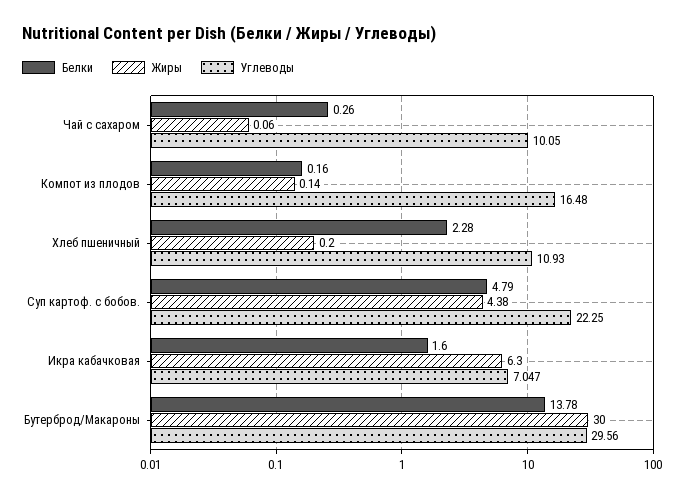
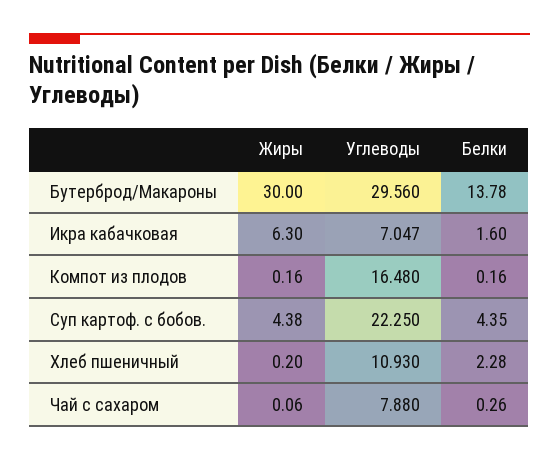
  {
    "Белки": {
      "Чай с сахаром": 0.26,
      "Компот из плодов": 0.16,
      "Хлеб пшеничный": 2.28,
-     "Суп картоф. с бобов.": 4.79,
+     "Суп картоф. с бобов.": 4.35,
      "Икра кабачковая": 1.6,
      "Бутерброд/Макароны": 13.78
    },
    "Жиры": {
      "Чай с сахаром": 0.06,
-     "Компот из плодов": 0.14,
+     "Компот из плодов": 0.16,
      "Хлеб пшеничный": 0.2,
      "Суп картоф. с бобов.": 4.38,
      "Икра кабачковая": 6.3,
      "Бутерброд/Макароны": 30
    },
    "Углеводы": {
-     "Чай с сахаром": 10.05,
+     "Чай с сахаром": 7.88,
      "Компот из плодов": 16.48,
      "Хлеб пшеничный": 10.93,
      "Суп картоф. с бобов.": 22.25,
      "Икра кабачковая": 7.047,
      "Бутерброд/Макароны": 29.56
    }
  }

